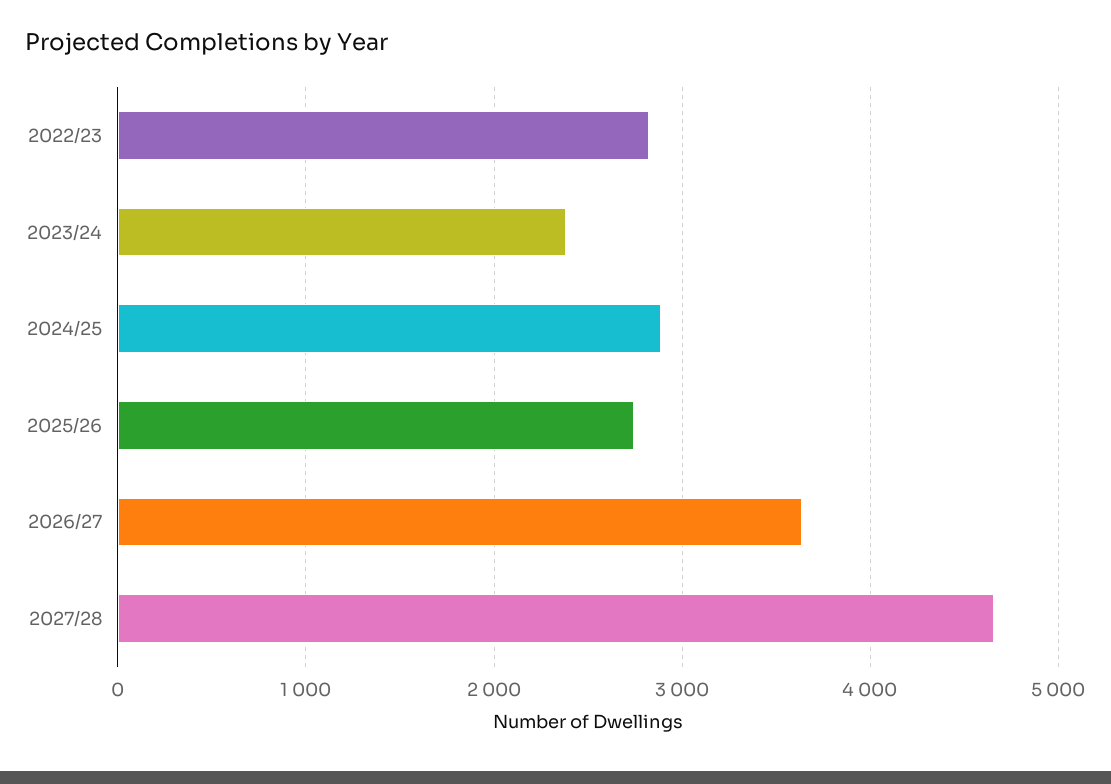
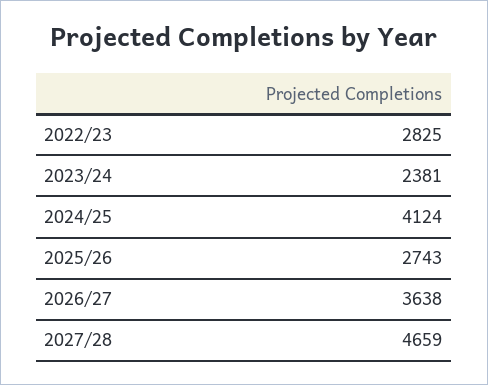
  {
    "2022/23": 2825,
    "2023/24": 2381,
-   "2024/25": 2900,
+   "2024/25": 4124,
    "2025/26": 2743,
    "2026/27": 3638,
    "2027/28": 4659
  }

